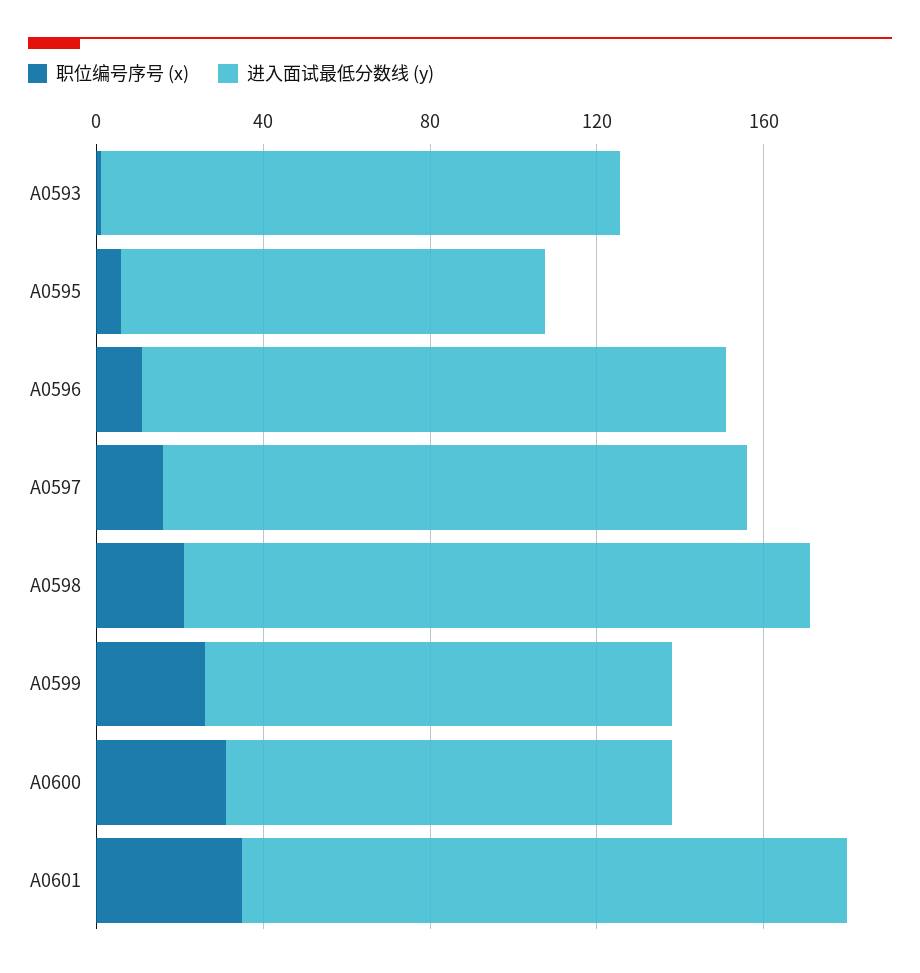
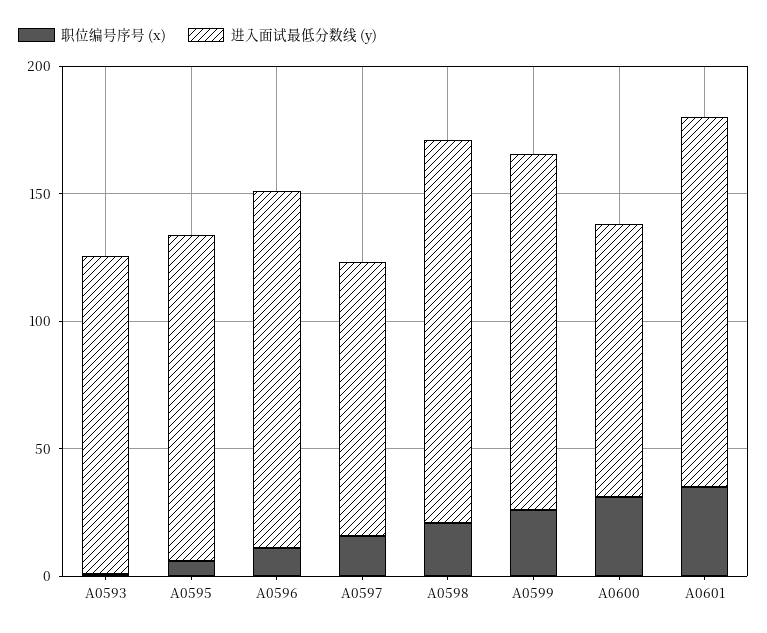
  {
    "职位编号序号 (x)": {
      "A0593": 0,
      "A0595": 10,
      "A0596": 10,
      "A0597": 20,
      "A0598": 20,
      "A0599": 30,
      "A0600": 30,
      "A0601": 40
    },
    "进入面试最低分数线 (y)": {
      "A0593": 120,
-     "A0595": 100,
+     "A0595": 130,
      "A0596": 140,
-     "A0597": 140,
+     "A0597": 110,
      "A0598": 150,
-     "A0599": 110,
+     "A0599": 140,
      "A0600": 110,
      "A0601": 150
    }
  }

